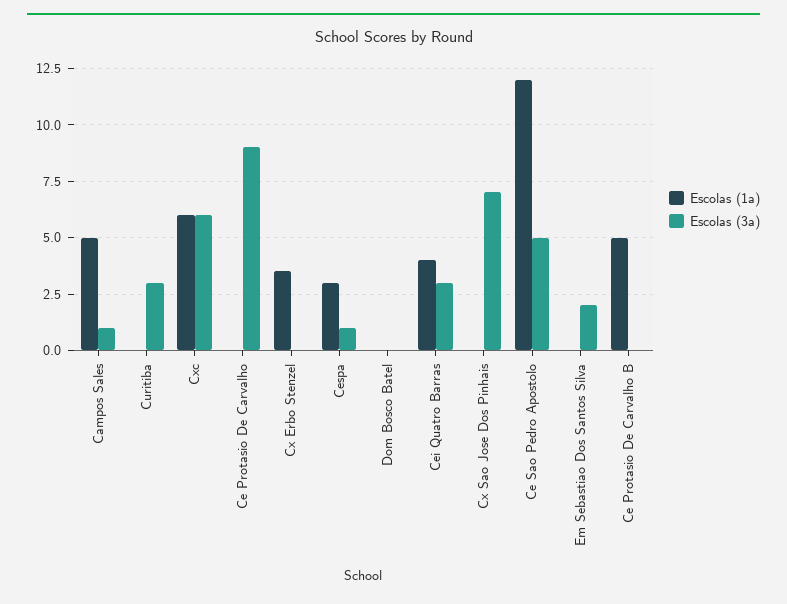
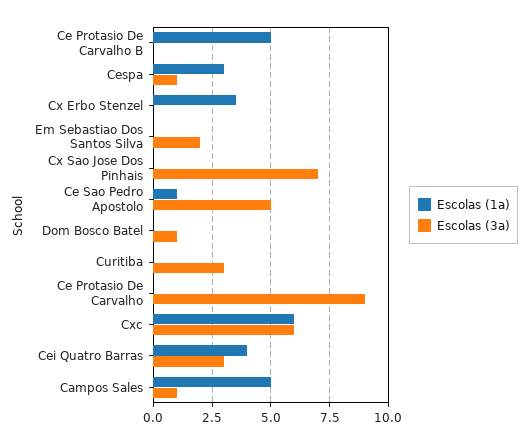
  {
    "Escolas (1a)": {
      "Campos Sales": 5,
      "Curitiba": 0,
      "Cxc": 6,
      "Ce Protasio De Carvalho": 0,
      "Cx Erbo Stenzel": 3.5,
      "Cespa": 3,
      "Dom Bosco Batel": 0,
      "Cei Quatro Barras": 4,
      "Cx Sao Jose Dos Pinhais": 0,
-     "Ce Sao Pedro Apostolo": 12,
+     "Ce Sao Pedro Apostolo": 1,
      "Em Sebastiao Dos Santos Silva": 0,
      "Ce Protasio De Carvalho B": 5
    },
    "Escolas (3a)": {
      "Campos Sales": 1,
      "Curitiba": 3,
      "Cxc": 6,
      "Ce Protasio De Carvalho": 9,
      "Cx Erbo Stenzel": 0,
      "Cespa": 1,
-     "Dom Bosco Batel": 0,
+     "Dom Bosco Batel": 1,
      "Cei Quatro Barras": 3,
      "Cx Sao Jose Dos Pinhais": 7,
      "Ce Sao Pedro Apostolo": 5,
      "Em Sebastiao Dos Santos Silva": 2,
      "Ce Protasio De Carvalho B": 0
    }
  }

